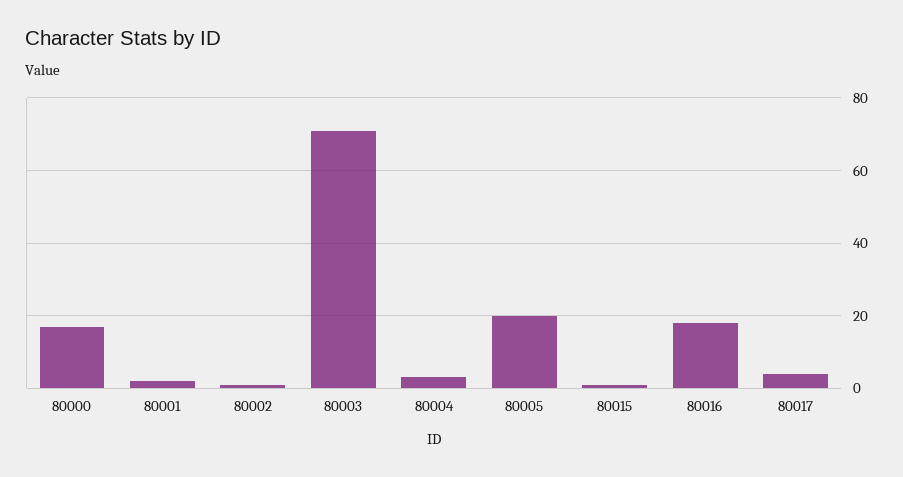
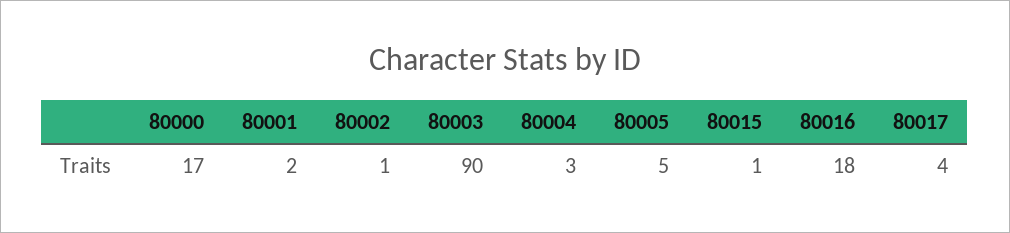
  {
    "80000": 17,
    "80001": 2,
    "80002": 1,
-   "80003": 70,
+   "80003": 90,
    "80004": 3,
-   "80005": 20,
+   "80005": 5,
    "80015": 1,
    "80016": 18,
    "80017": 4
  }

